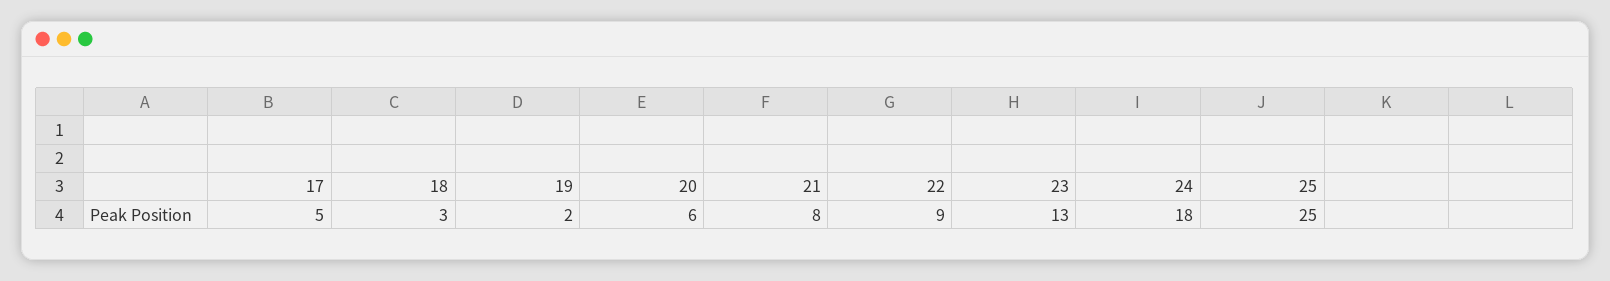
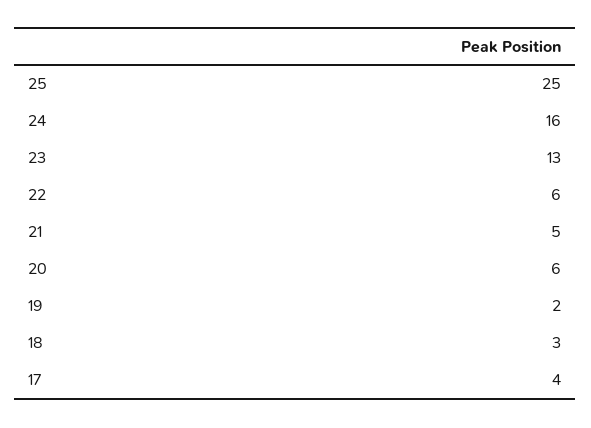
  {
-   "17": 5,
+   "17": 4,
    "18": 3,
    "19": 2,
    "20": 6,
-   "21": 8,
+   "21": 5,
-   "22": 9,
+   "22": 6,
    "23": 13,
-   "24": 18,
+   "24": 16,
    "25": 25
  }

